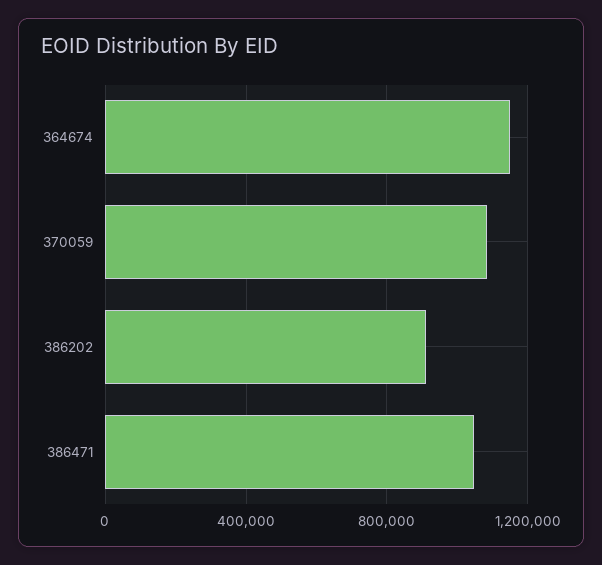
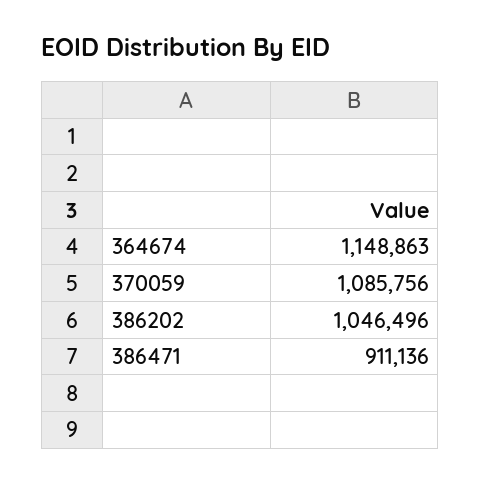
  {
    "364674": 1148863,
    "370059": 1085756,
-   "386202": 900000,
+   "386202": 1046496,
-   "386471": 1050000
+   "386471": 911136
  }

